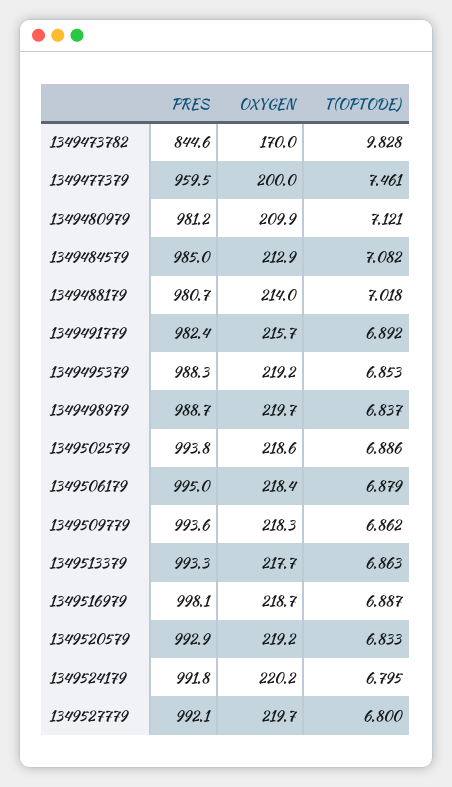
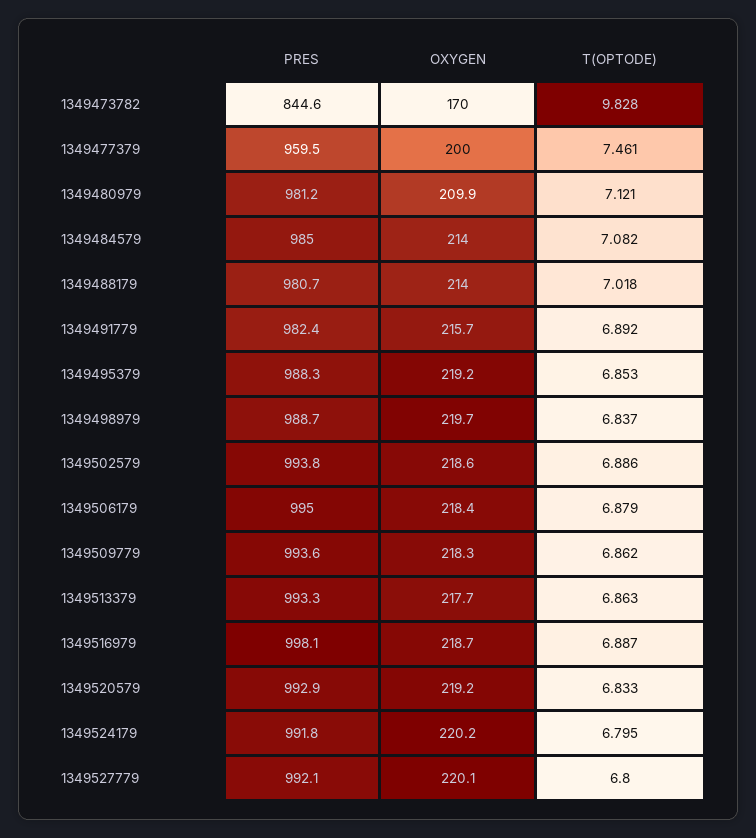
  {
    "PRES": {
      "1349473782": 844.6,
      "1349477379": 959.5,
      "1349480979": 981.2,
      "1349484579": 985,
      "1349488179": 980.7,
      "1349491779": 982.4,
      "1349495379": 988.3,
      "1349498979": 988.7,
      "1349502579": 993.8,
      "1349506179": 995,
      "1349509779": 993.6,
      "1349513379": 993.3,
      "1349516979": 998.1,
      "1349520579": 992.9,
      "1349524179": 991.8,
      "1349527779": 992.1
    },
    "OXYGEN": {
      "1349473782": 170,
      "1349477379": 200,
      "1349480979": 209.9,
-     "1349484579": 212.9,
+     "1349484579": 214,
      "1349488179": 214,
      "1349491779": 215.7,
      "1349495379": 219.2,
      "1349498979": 219.7,
      "1349502579": 218.6,
      "1349506179": 218.4,
      "1349509779": 218.3,
      "1349513379": 217.7,
      "1349516979": 218.7,
      "1349520579": 219.2,
      "1349524179": 220.2,
-     "1349527779": 219.7
+     "1349527779": 220.1
    },
    "T(OPTODE)": {
      "1349473782": 9.828,
      "1349477379": 7.461,
      "1349480979": 7.121,
      "1349484579": 7.082,
      "1349488179": 7.018,
      "1349491779": 6.892,
      "1349495379": 6.853,
      "1349498979": 6.837,
      "1349502579": 6.886,
      "1349506179": 6.879,
      "1349509779": 6.862,
      "1349513379": 6.863,
      "1349516979": 6.887,
      "1349520579": 6.833,
      "1349524179": 6.795,
      "1349527779": 6.8
    }
  }

